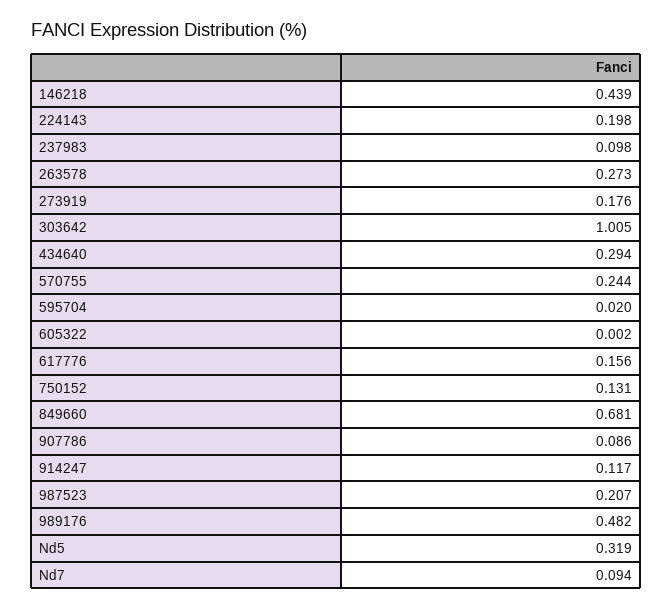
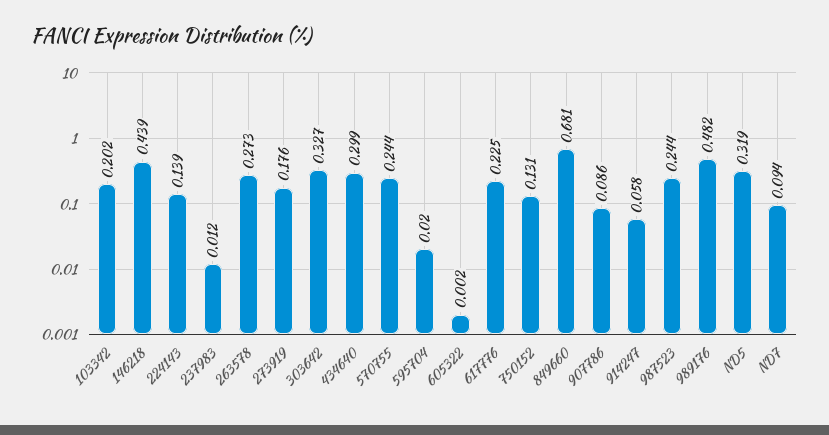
  {
    "146218": 0.439,
-   "224143": 0.198,
+   "224143": 0.139,
-   "237983": 0.098,
+   "237983": 0.012,
    "263578": 0.273,
    "273919": 0.176,
-   "303642": 1.005,
+   "303642": 0.327,
-   "434640": 0.294,
+   "434640": 0.299,
    "570755": 0.244,
    "595704": 0.02,
    "605322": 0.002,
-   "617776": 0.156,
+   "617776": 0.225,
    "750152": 0.131,
    "849660": 0.681,
    "907786": 0.086,
-   "914247": 0.117,
+   "914247": 0.058,
-   "987523": 0.207,
+   "987523": 0.244,
    "989176": 0.482,
    "Nd5": 0.319,
-   "Nd7": 0.094
+   "Nd7": 0.094,
+   "103342": 0.202
  }

